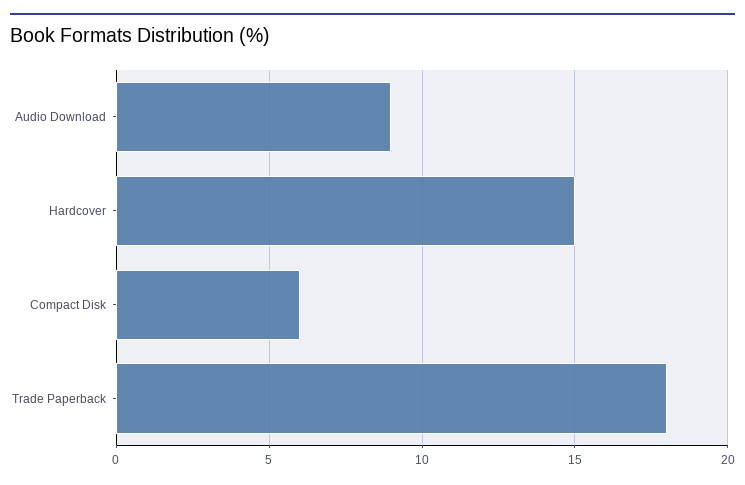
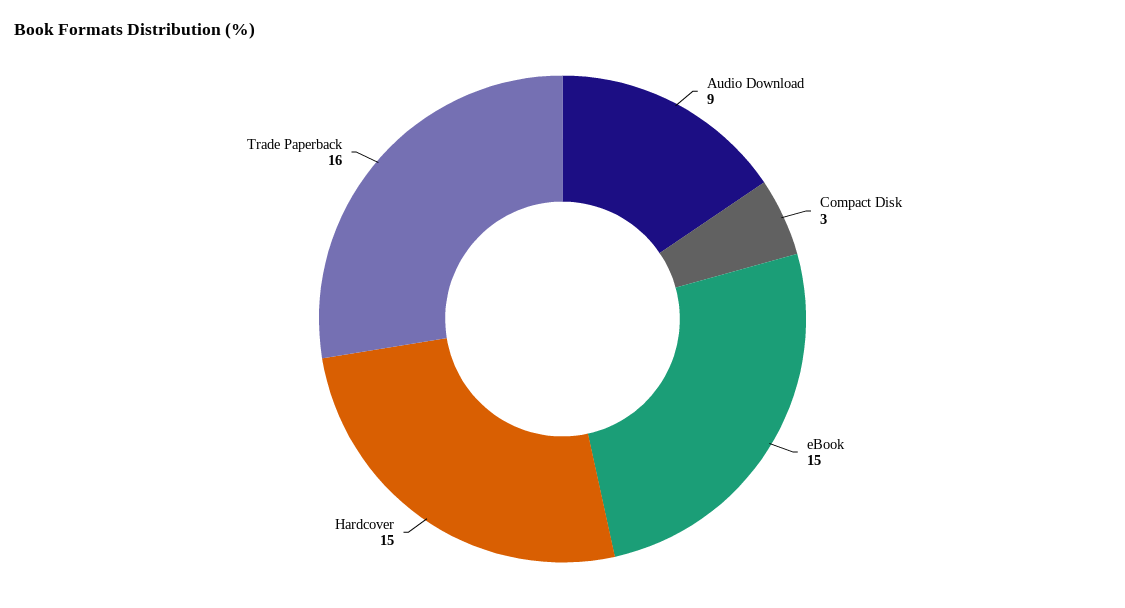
  {
    "Audio Download": 9,
    "Hardcover": 15,
-   "Compact Disk": 6,
+   "Compact Disk": 3,
-   "Trade Paperback": 18
+   "Trade Paperback": 16,
+   "eBook": 15
  }

